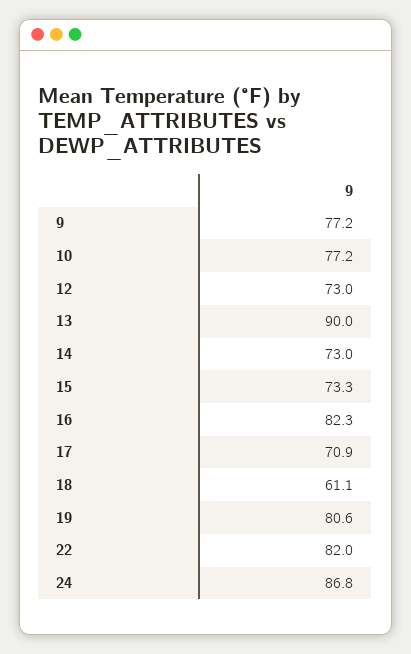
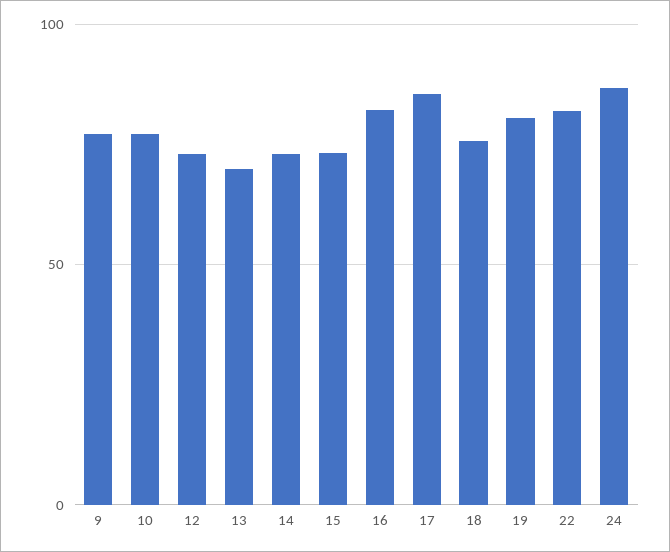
  {
    "9": 77.2,
    "10": 77.2,
    "12": 73,
-   "13": 90,
+   "13": 70,
    "14": 73,
    "15": 73.3,
    "16": 82.3,
-   "17": 70.9,
+   "17": 85,
-   "18": 61.1,
+   "18": 75,
    "19": 80.6,
    "22": 82,
    "24": 86.8
  }

